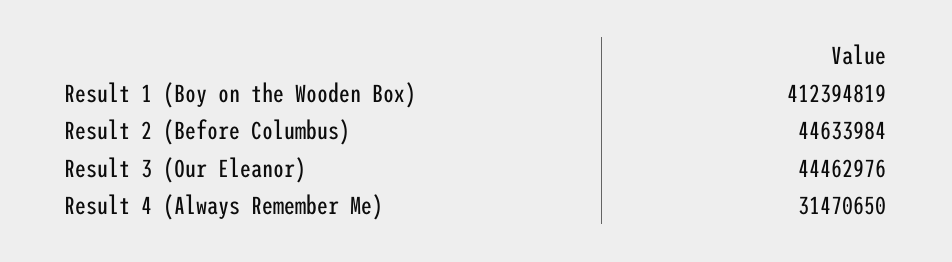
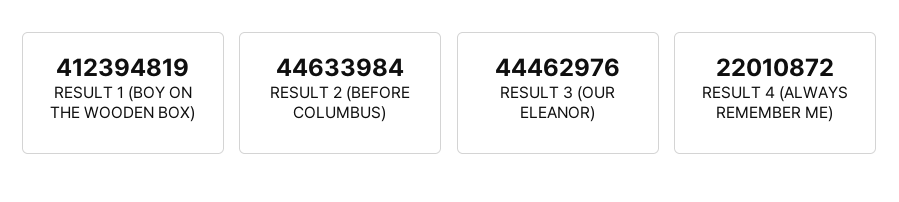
  {
    "Result 1 (Boy on the Wooden Box)": 412394819,
    "Result 2 (Before Columbus)": 44633984,
    "Result 3 (Our Eleanor)": 44462976,
-   "Result 4 (Always Remember Me)": 31470650
+   "Result 4 (Always Remember Me)": 22010872
  }

